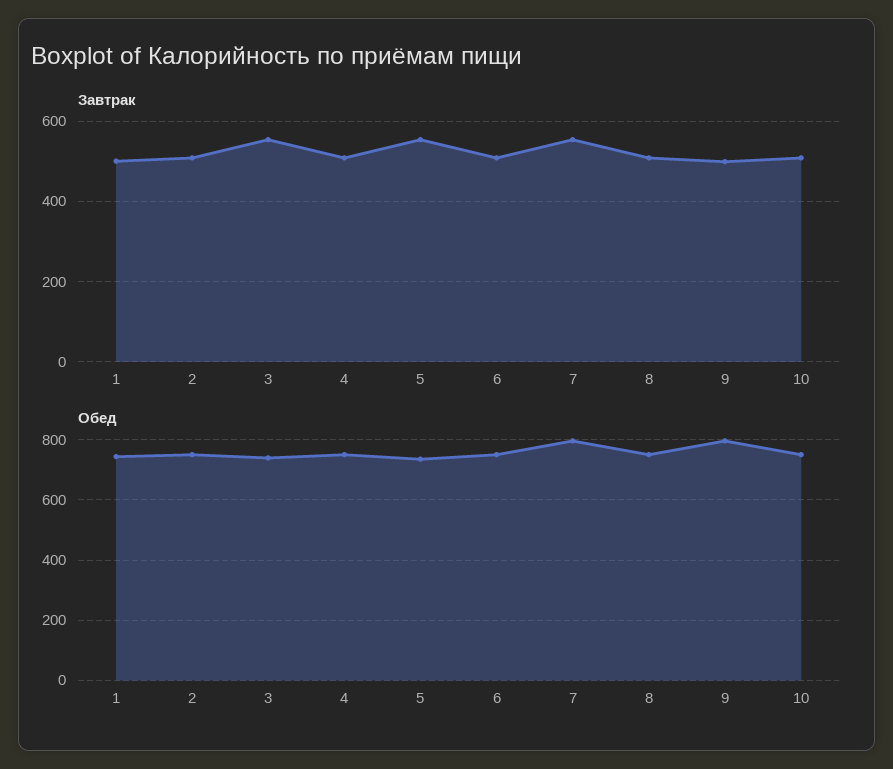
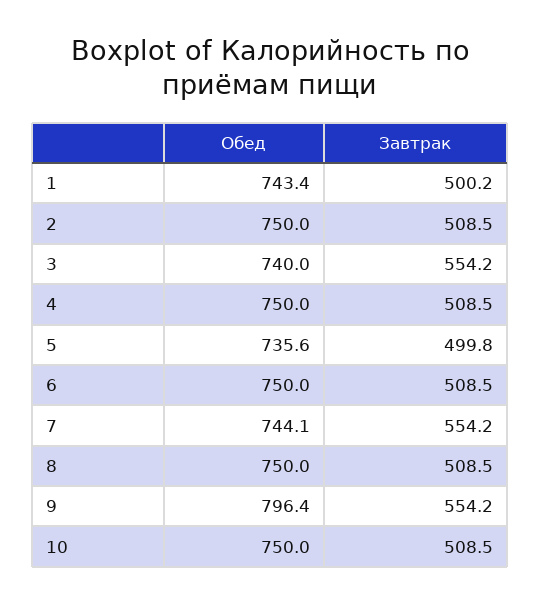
  {
    "Завтрак": {
      "1": 500.2,
      "2": 508.5,
      "3": 554.2,
      "4": 508.5,
-     "5": 560,
+     "5": 499.8,
      "6": 508.5,
      "7": 554.2,
      "8": 508.5,
-     "9": 500,
+     "9": 554.2,
      "10": 508.5
    },
    "Обед": {
      "1": 743.4,
      "2": 750,
      "3": 740,
      "4": 750,
      "5": 735.6,
      "6": 750,
-     "7": 800,
+     "7": 744.1,
      "8": 750,
      "9": 796.4,
      "10": 750
    }
  }

